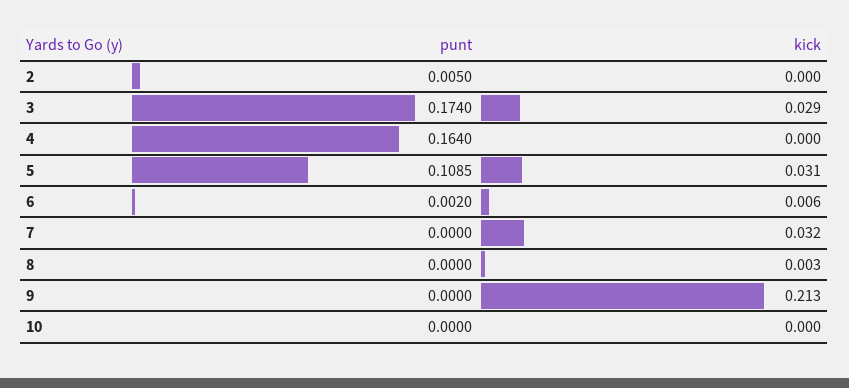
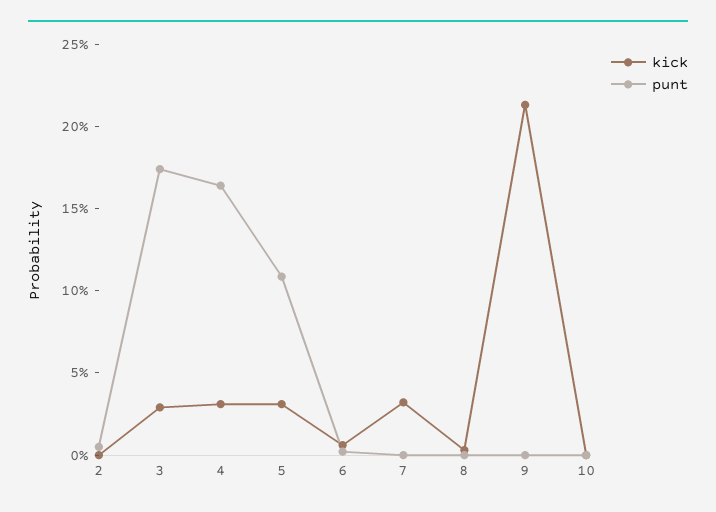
  {
    "punt": {
      "2": 0.005,
      "3": 0.174,
      "4": 0.164,
      "5": 0.1085,
      "6": 0.002,
      "7": 0,
      "8": 0,
      "9": 0,
      "10": 0
    },
    "kick": {
      "2": 0,
      "3": 0.029,
-     "4": 0,
+     "4": 0.03,
      "5": 0.031,
      "6": 0.006,
      "7": 0.032,
      "8": 0.003,
      "9": 0.213,
      "10": 0
    }
  }

